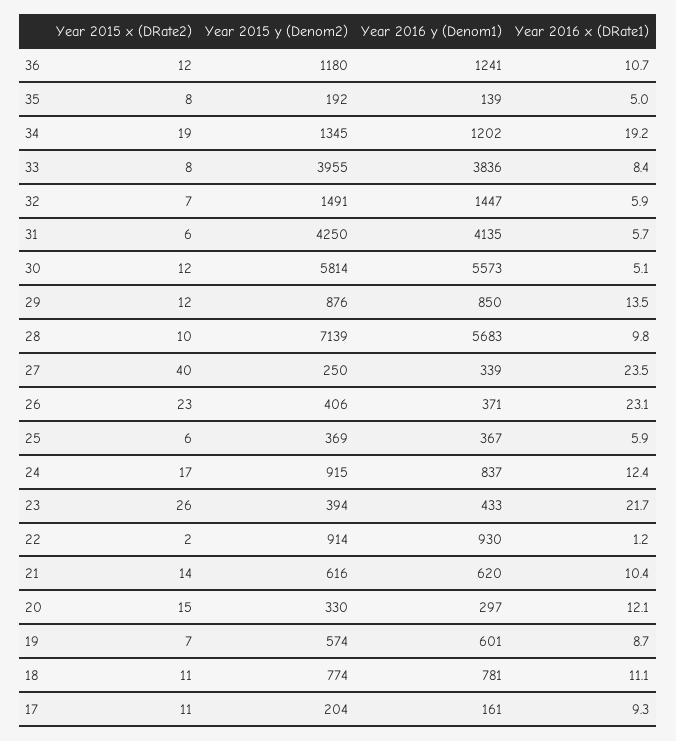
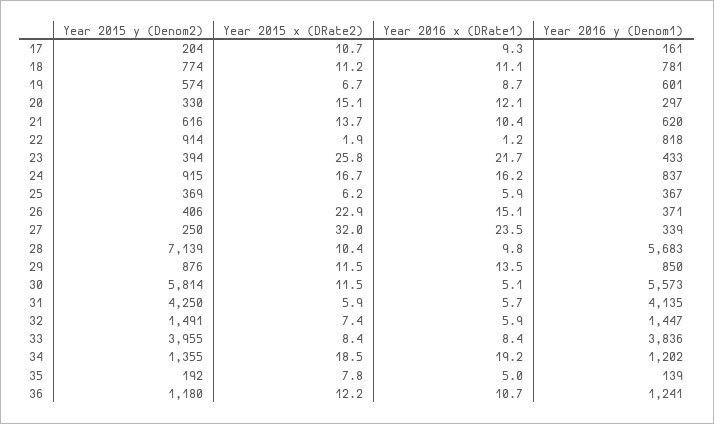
  {
    "Year 2015 x (DRate2)": {
      "36": 12.2,
      "35": 7.8,
      "34": 18.5,
      "33": 8.4,
      "32": 7.4,
      "31": 5.9,
      "30": 11.5,
      "29": 11.5,
      "28": 10.4,
-     "27": 40,
+     "27": 32,
      "26": 22.9,
      "25": 6.2,
      "24": 16.7,
      "23": 25.8,
      "22": 1.9,
      "21": 13.7,
      "20": 15.1,
      "19": 6.7,
      "18": 11.2,
      "17": 10.7
    },
    "Year 2015 y (Denom2)": {
      "36": 1180,
      "35": 192,
-     "34": 1345,
+     "34": 1355,
      "33": 3955,
      "32": 1491,
      "31": 4250,
      "30": 5814,
      "29": 876,
      "28": 7139,
      "27": 250,
      "26": 406,
      "25": 369,
      "24": 915,
      "23": 394,
      "22": 914,
      "21": 616,
      "20": 330,
      "19": 574,
      "18": 774,
      "17": 204
    },
    "Year 2016 y (Denom1)": {
      "36": 1241,
      "35": 139,
      "34": 1202,
      "33": 3836,
      "32": 1447,
      "31": 4135,
      "30": 5573,
      "29": 850,
      "28": 5683,
      "27": 339,
      "26": 371,
      "25": 367,
      "24": 837,
      "23": 433,
-     "22": 930,
+     "22": 818,
      "21": 620,
      "20": 297,
      "19": 601,
      "18": 781,
      "17": 161
    },
    "Year 2016 x (DRate1)": {
      "36": 10.7,
      "35": 5,
      "34": 19.2,
      "33": 8.4,
      "32": 5.9,
      "31": 5.7,
      "30": 5.1,
      "29": 13.5,
      "28": 9.8,
      "27": 23.5,
-     "26": 23.1,
+     "26": 15.1,
      "25": 5.9,
-     "24": 12.4,
+     "24": 16.2,
      "23": 21.7,
      "22": 1.2,
      "21": 10.4,
      "20": 12.1,
      "19": 8.7,
      "18": 11.1,
      "17": 9.3
    }
  }

